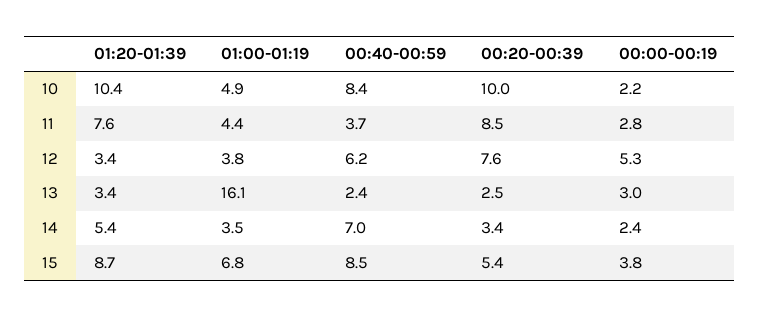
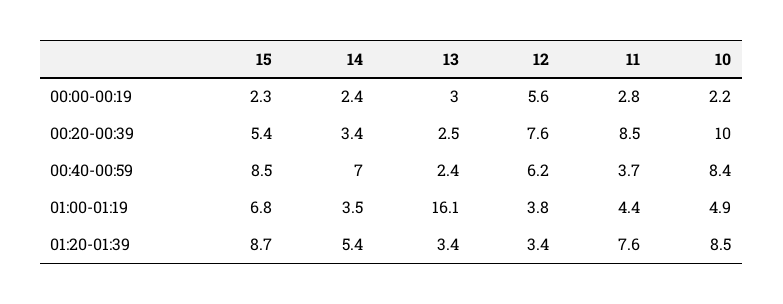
  {
    "01:20-01:39": {
-     "10": 10.4,
+     "10": 8.5,
      "11": 7.6,
      "12": 3.4,
      "13": 3.4,
      "14": 5.4,
      "15": 8.7
    },
    "01:00-01:19": {
      "10": 4.9,
      "11": 4.4,
      "12": 3.8,
      "13": 16.1,
      "14": 3.5,
      "15": 6.8
    },
    "00:40-00:59": {
      "10": 8.4,
      "11": 3.7,
      "12": 6.2,
      "13": 2.4,
      "14": 7,
      "15": 8.5
    },
    "00:20-00:39": {
      "10": 10,
      "11": 8.5,
      "12": 7.6,
      "13": 2.5,
      "14": 3.4,
      "15": 5.4
    },
    "00:00-00:19": {
      "10": 2.2,
      "11": 2.8,
-     "12": 5.3,
+     "12": 5.6,
      "13": 3,
      "14": 2.4,
-     "15": 3.8
+     "15": 2.3
    }
  }

